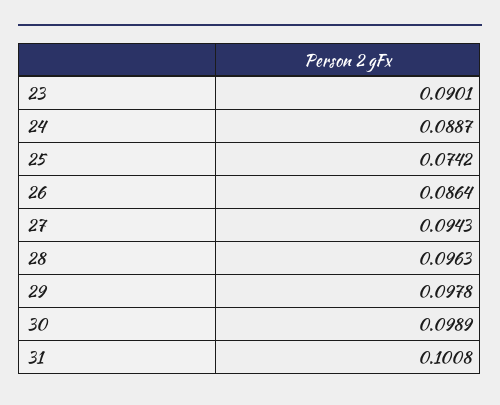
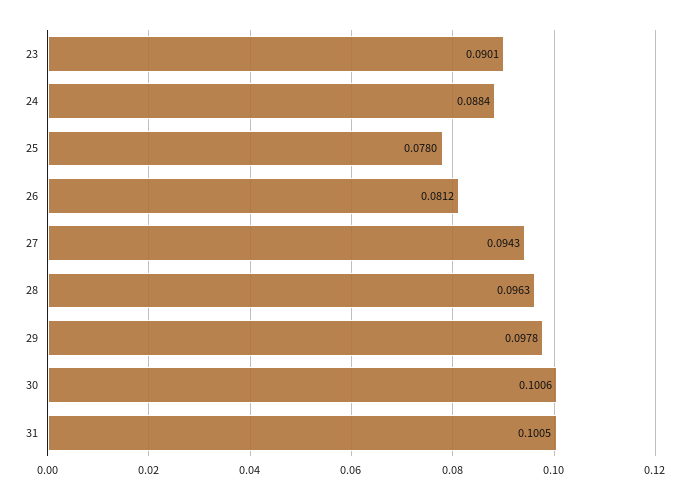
  {
    "23": 0.0901,
-   "24": 0.0887,
+   "24": 0.0884,
-   "25": 0.0742,
+   "25": 0.078,
-   "26": 0.0864,
+   "26": 0.0812,
    "27": 0.0943,
    "28": 0.0963,
    "29": 0.0978,
-   "30": 0.0989,
+   "30": 0.1006,
-   "31": 0.1008
+   "31": 0.1005
  }

